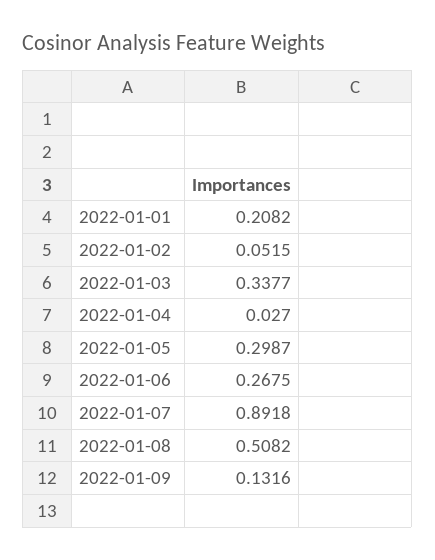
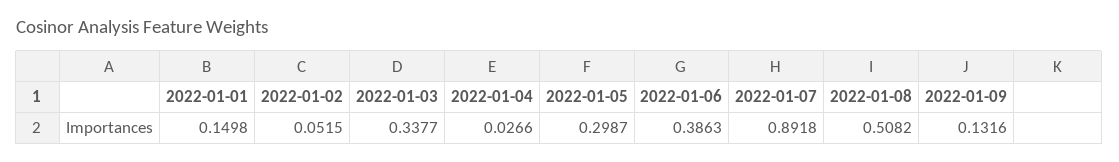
  {
-   "2022-01-01": 0.2082,
+   "2022-01-01": 0.1498,
    "2022-01-02": 0.0515,
    "2022-01-03": 0.3377,
-   "2022-01-04": 0.027,
+   "2022-01-04": 0.0266,
    "2022-01-05": 0.2987,
-   "2022-01-06": 0.2675,
+   "2022-01-06": 0.3863,
    "2022-01-07": 0.8918,
    "2022-01-08": 0.5082,
    "2022-01-09": 0.1316
  }

